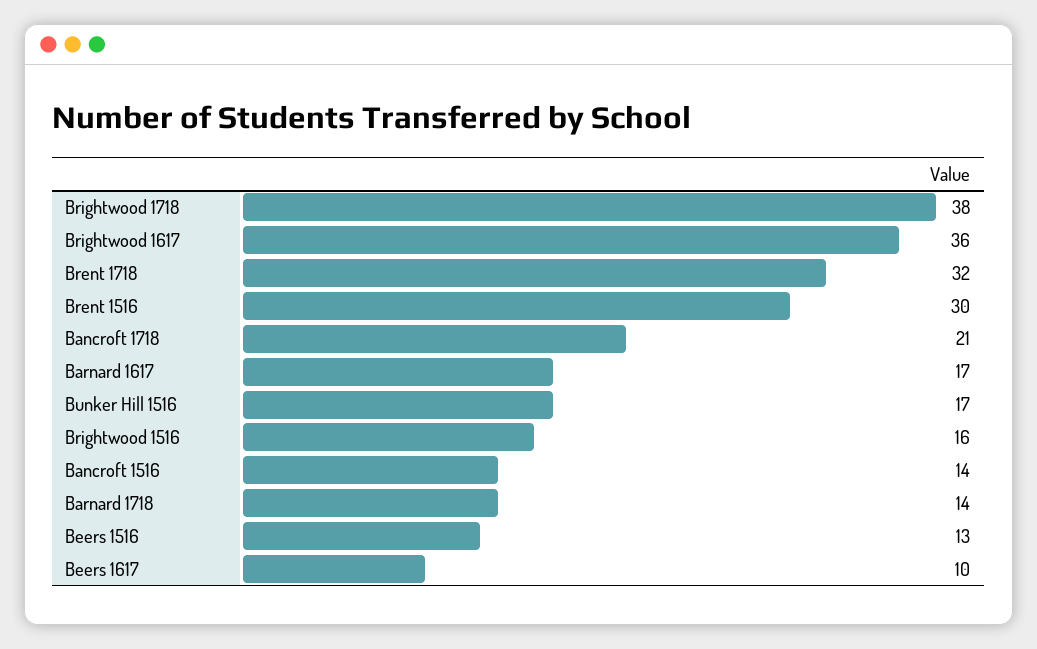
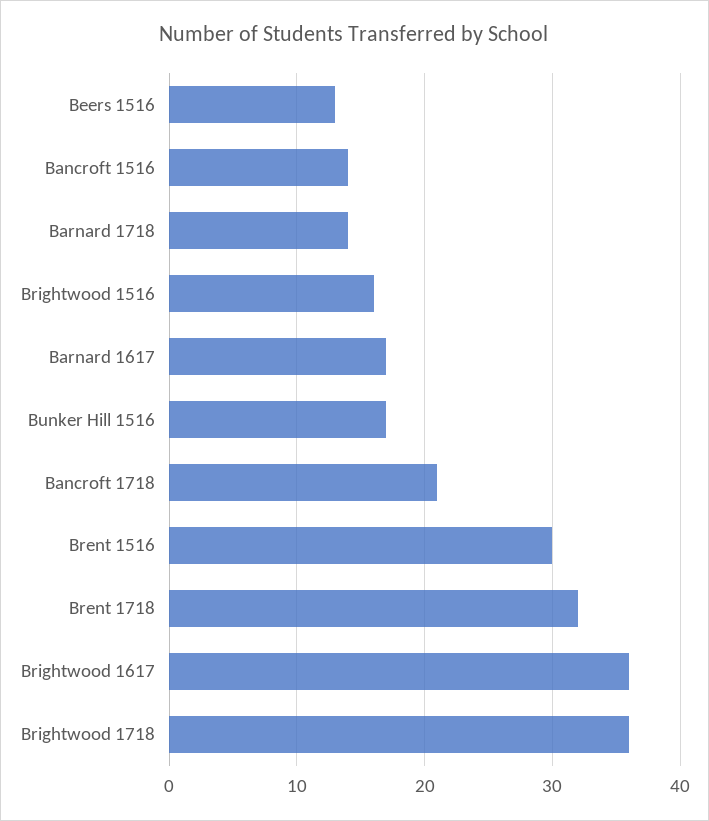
  {
-   "Brightwood 1718": 38,
+   "Brightwood 1718": 36,
    "Brightwood 1617": 36,
    "Brent 1718": 32,
    "Brent 1516": 30,
    "Bancroft 1718": 21,
    "Barnard 1617": 17,
    "Bunker Hill 1516": 17,
    "Brightwood 1516": 16,
    "Bancroft 1516": 14,
    "Barnard 1718": 14,
-   "Beers 1516": 13,
+   "Beers 1516": 13
-   "Beers 1617": 10
  }

